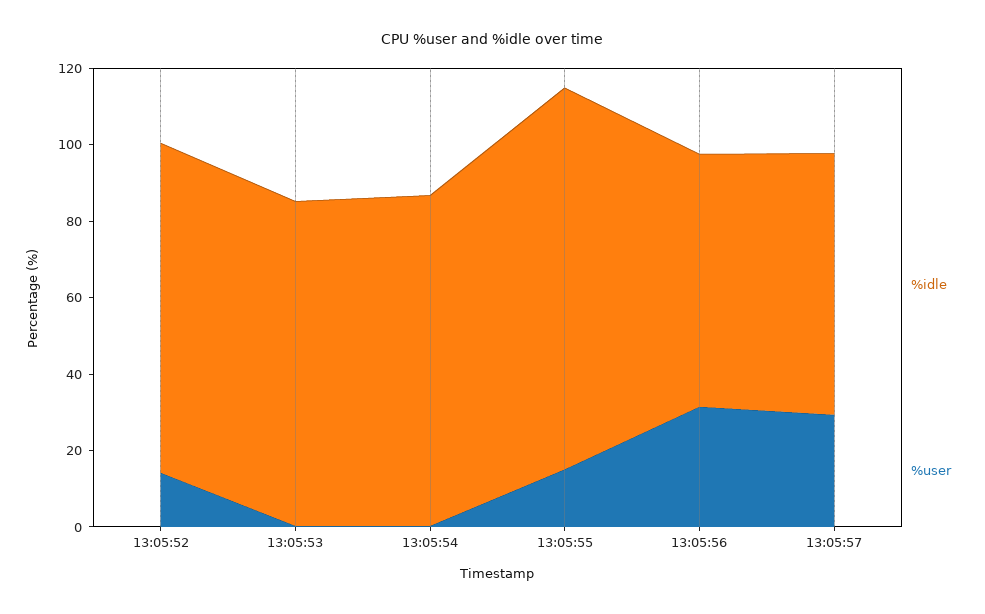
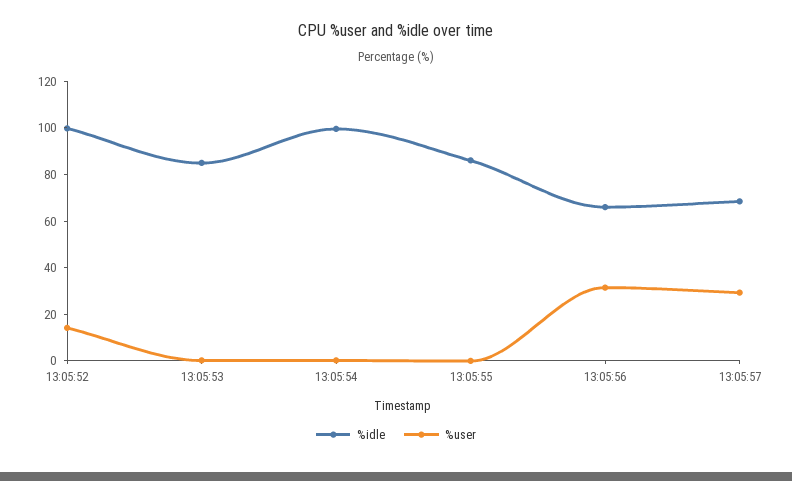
  {
    "%idle": {
-     "13:05:52": 85,
+     "13:05:52": 100,
      "13:05:53": 85,
-     "13:05:54": 85,
+     "13:05:54": 100,
-     "13:05:55": 100,
+     "13:05:55": 85,
      "13:05:56": 65,
      "13:05:57": 70
    },
    "%user": {
      "13:05:52": 15,
      "13:05:53": 0,
      "13:05:54": 0,
-     "13:05:55": 15,
+     "13:05:55": 0,
      "13:05:56": 30,
      "13:05:57": 30
    }
  }

